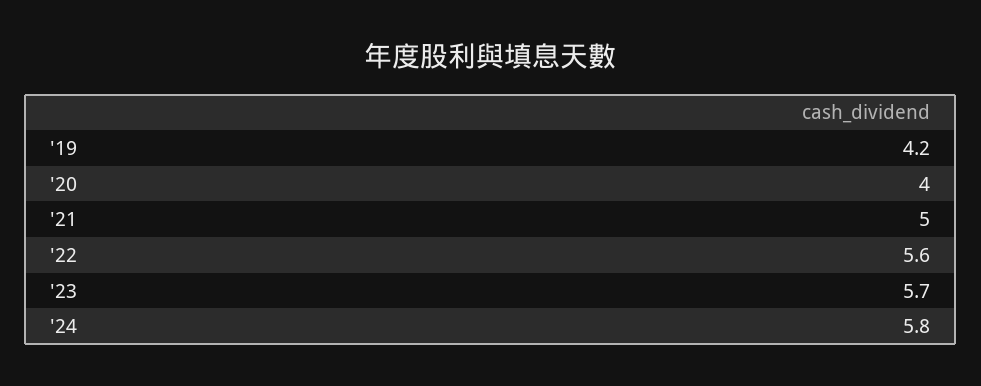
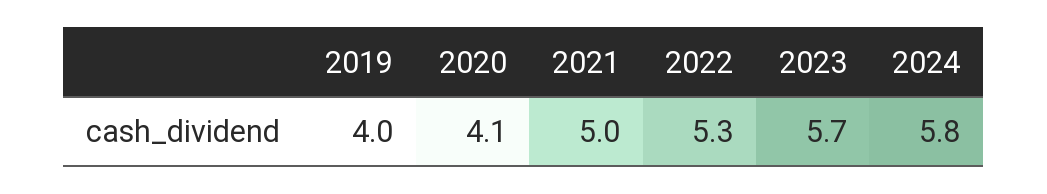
  {
-   "'19": 4.2,
+   "'19": 4,
-   "'20": 4,
+   "'20": 4.1,
    "'21": 5,
-   "'22": 5.6,
+   "'22": 5.3,
    "'23": 5.7,
    "'24": 5.8
  }

